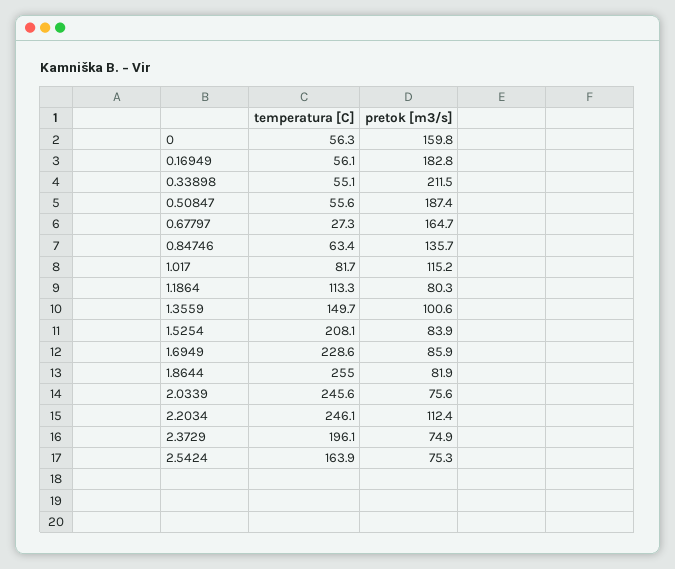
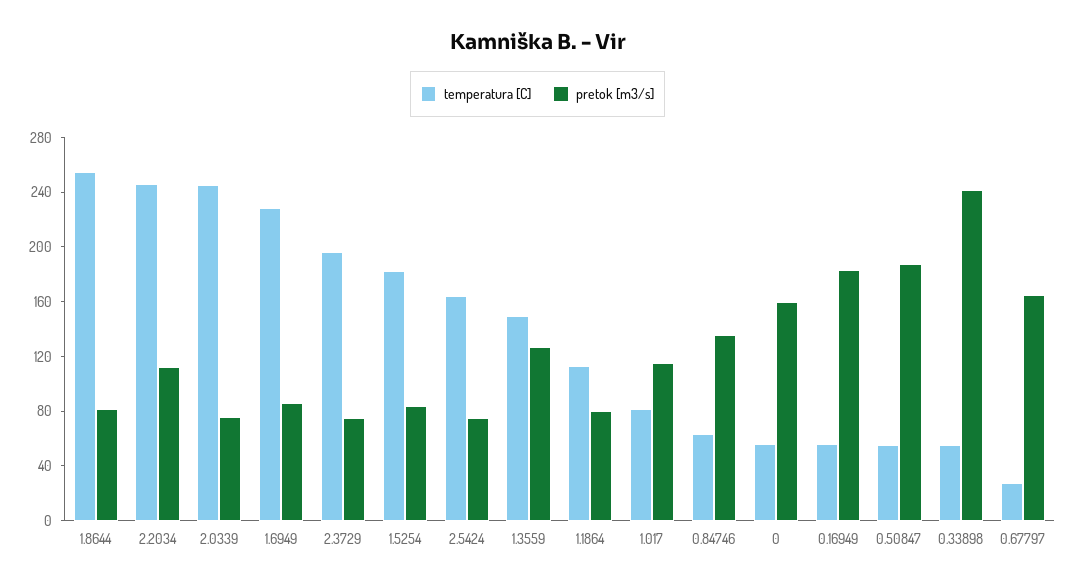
  {
    "temperatura [C]": {
      "0": 56.3,
      "0.16949": 56.1,
      "0.33898": 55.1,
      "0.50847": 55.6,
      "0.67797": 27.3,
      "0.84746": 63.4,
      "1.017": 81.7,
      "1.1864": 113.3,
      "1.3559": 149.7,
-     "1.5254": 208.1,
+     "1.5254": 180,
      "1.6949": 228.6,
      "1.8644": 255,
      "2.0339": 245.6,
      "2.2034": 246.1,
      "2.3729": 196.1,
      "2.5424": 163.9
    },
    "pretok [m3/s]": {
      "0": 159.8,
      "0.16949": 182.8,
-     "0.33898": 211.5,
+     "0.33898": 240,
      "0.50847": 187.4,
      "0.67797": 164.7,
      "0.84746": 135.7,
      "1.017": 115.2,
      "1.1864": 80.3,
-     "1.3559": 100.6,
+     "1.3559": 130,
      "1.5254": 83.9,
      "1.6949": 85.9,
      "1.8644": 81.9,
      "2.0339": 75.6,
      "2.2034": 112.4,
      "2.3729": 74.9,
      "2.5424": 75.3
    }
  }

